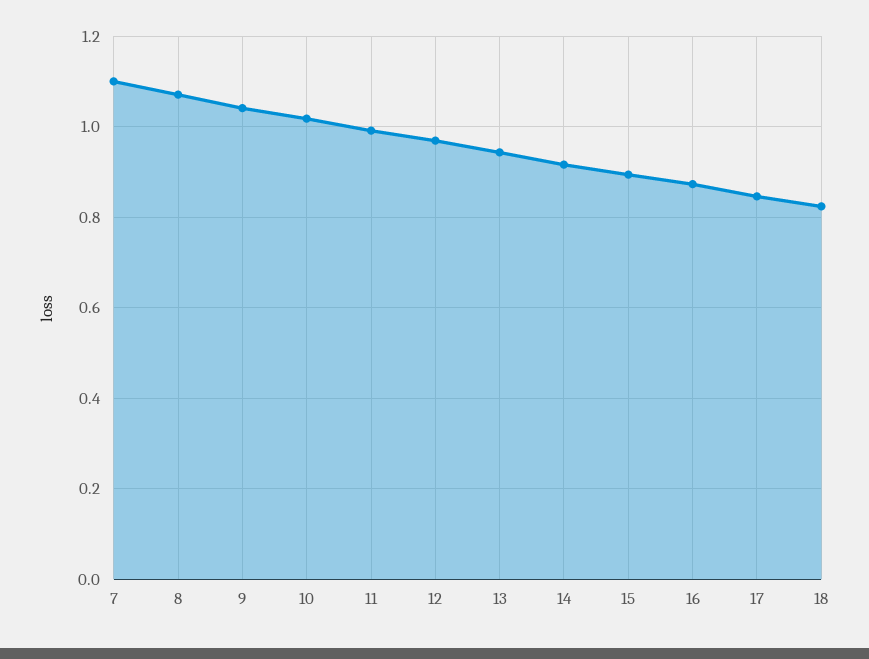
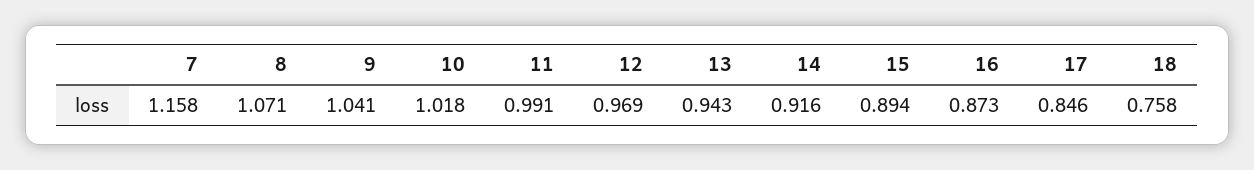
  {
-   "7": 1.1,
+   "7": 1.158,
    "8": 1.071,
    "9": 1.041,
    "10": 1.018,
    "11": 0.991,
    "12": 0.969,
    "13": 0.943,
    "14": 0.916,
    "15": 0.894,
    "16": 0.873,
    "17": 0.846,
-   "18": 0.82
+   "18": 0.758
  }

